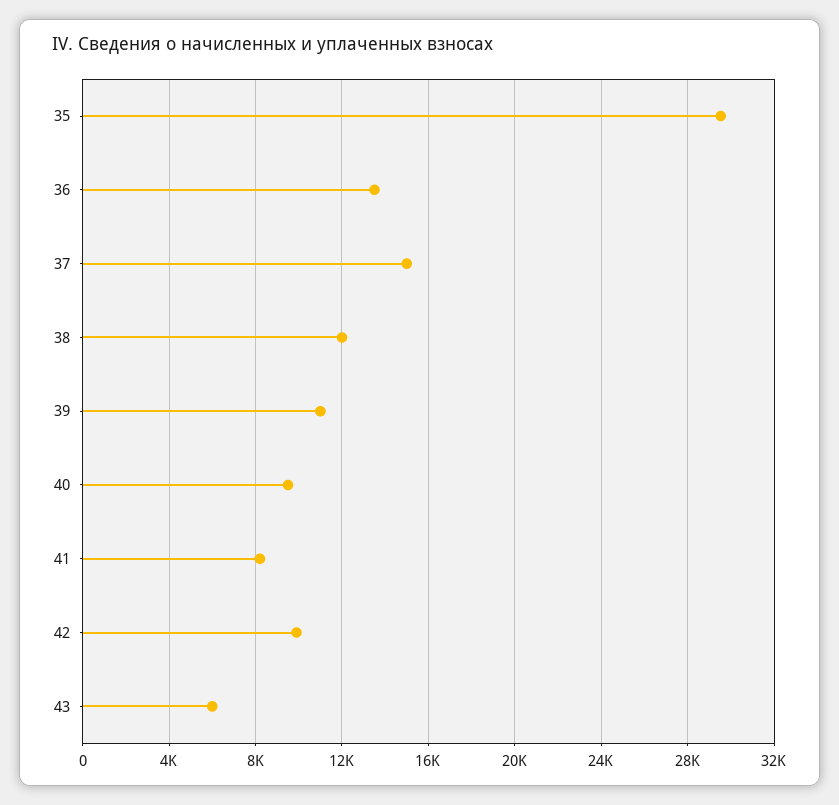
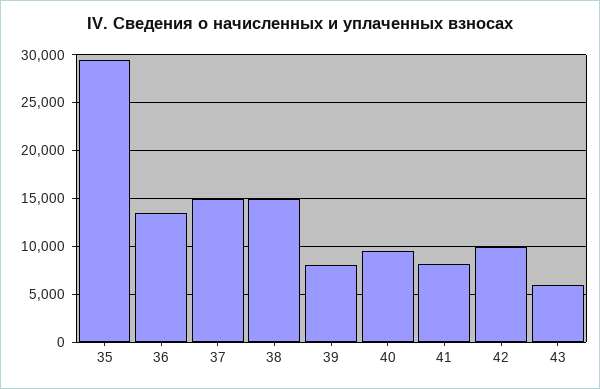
  {
    "35": 29500,
    "36": 13500,
    "37": 15000,
-   "38": 12000,
+   "38": 15000,
-   "39": 11000,
+   "39": 8000,
    "40": 9500,
    "41": 8000,
    "42": 10000,
    "43": 6000
  }

